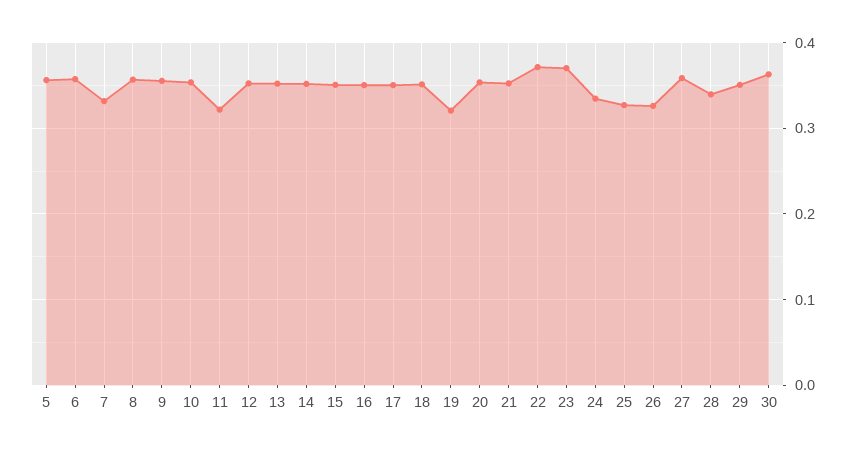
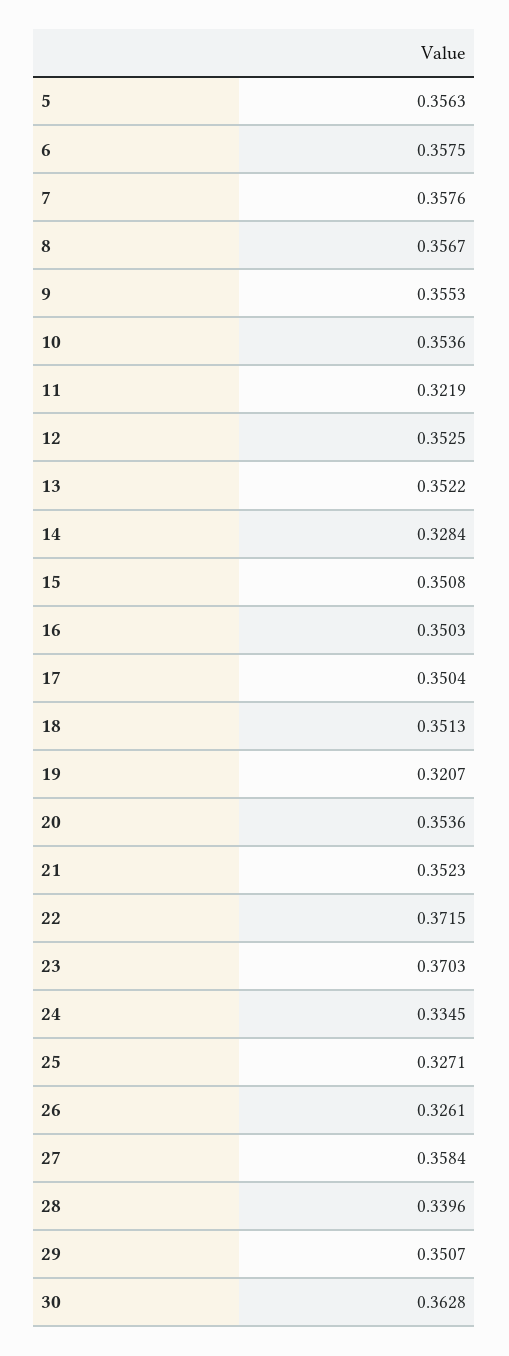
  {
    "5": 0.3563,
    "6": 0.3575,
-   "7": 0.33,
+   "7": 0.3576,
    "8": 0.3567,
    "9": 0.3553,
    "10": 0.3536,
    "11": 0.3219,
    "12": 0.3525,
    "13": 0.3522,
-   "14": 0.35,
+   "14": 0.3284,
    "15": 0.3508,
    "16": 0.3503,
    "17": 0.3504,
    "18": 0.3513,
    "19": 0.3207,
    "20": 0.3536,
    "21": 0.3523,
    "22": 0.3715,
    "23": 0.3703,
    "24": 0.3345,
    "25": 0.3271,
    "26": 0.3261,
    "27": 0.3584,
    "28": 0.3396,
    "29": 0.3507,
    "30": 0.3628
  }

